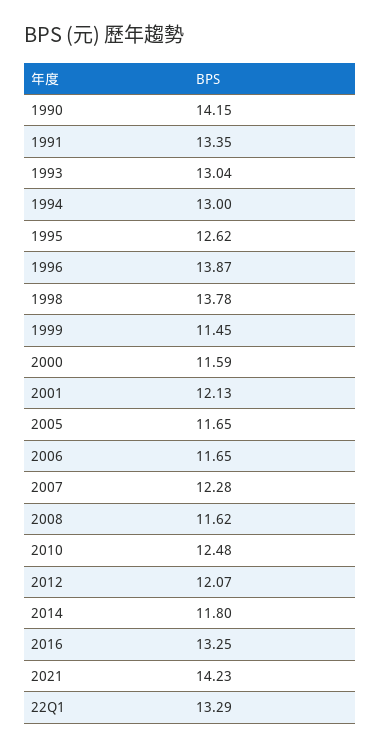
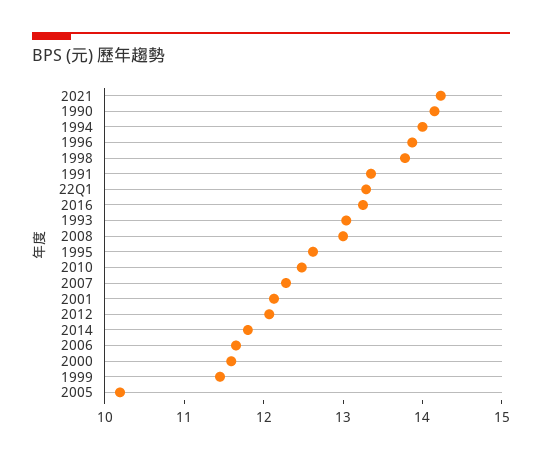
  {
    "1990": 14.15,
    "1991": 13.35,
    "1993": 13.04,
-   "1994": 13,
+   "1994": 14,
    "1995": 12.62,
    "1996": 13.87,
    "1998": 13.78,
    "1999": 11.45,
    "2000": 11.59,
    "2001": 12.13,
-   "2005": 11.65,
+   "2005": 10.2,
    "2006": 11.65,
    "2007": 12.28,
-   "2008": 11.62,
+   "2008": 13,
    "2010": 12.48,
    "2012": 12.07,
    "2014": 11.8,
    "2016": 13.25,
    "2021": 14.23,
    "22Q1": 13.29
  }

